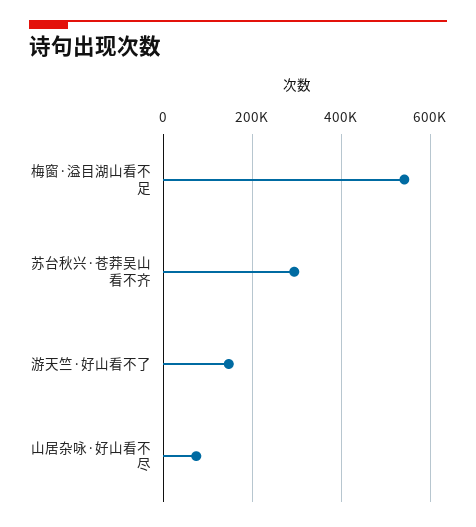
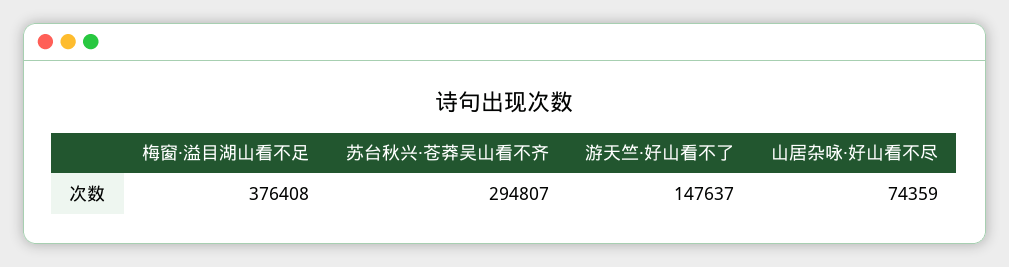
  {
-   "梅窗·溢目湖山看不足": 540000,
+   "梅窗·溢目湖山看不足": 376408,
    "苏台秋兴·苍莽吴山看不齐": 294807,
    "游天竺·好山看不了": 147637,
    "山居杂咏·好山看不尽": 74359
  }

